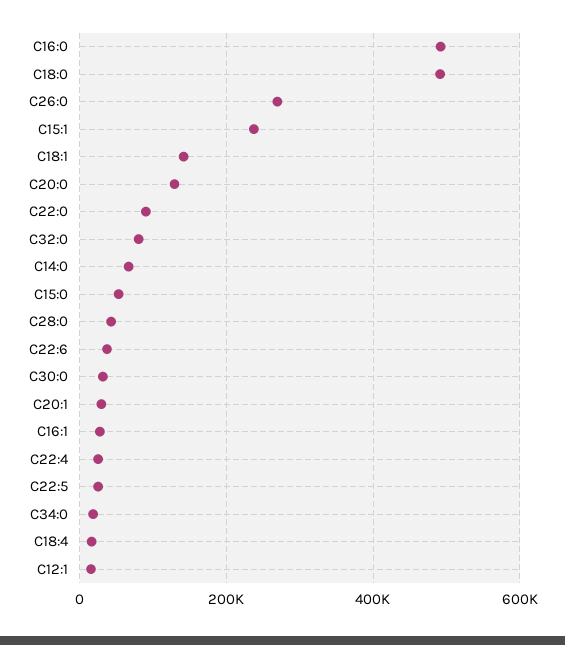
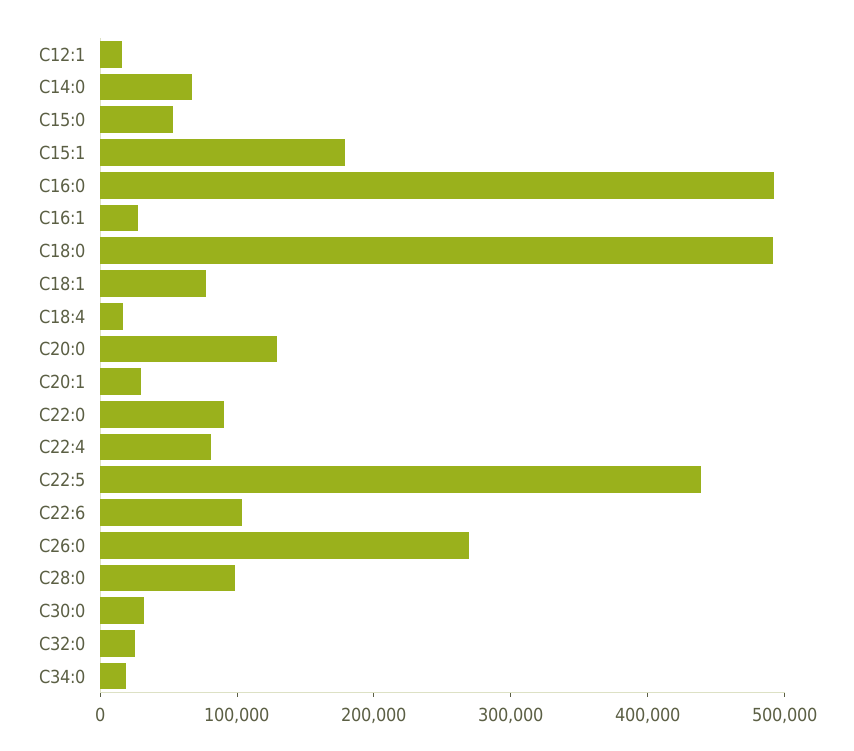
  {
    "C16:0": 500000,
    "C18:0": 500000,
    "C26:0": 260000,
-   "C15:1": 240000,
+   "C15:1": 180000,
-   "C18:1": 140000,
+   "C18:1": 80000,
    "C20:0": 120000,
    "C22:0": 100000,
-   "C32:0": 80000,
+   "C32:0": 20000,
    "C14:0": 60000,
    "C15:0": 60000,
-   "C28:0": 40000,
+   "C28:0": 100000,
-   "C22:6": 40000,
+   "C22:6": 100000,
    "C30:0": 40000,
    "C20:1": 20000,
    "C16:1": 20000,
-   "C22:4": 20000,
+   "C22:4": 80000,
-   "C22:5": 20000,
+   "C22:5": 440000,
    "C34:0": 20000,
    "C18:4": 20000,
    "C12:1": 20000
  }

